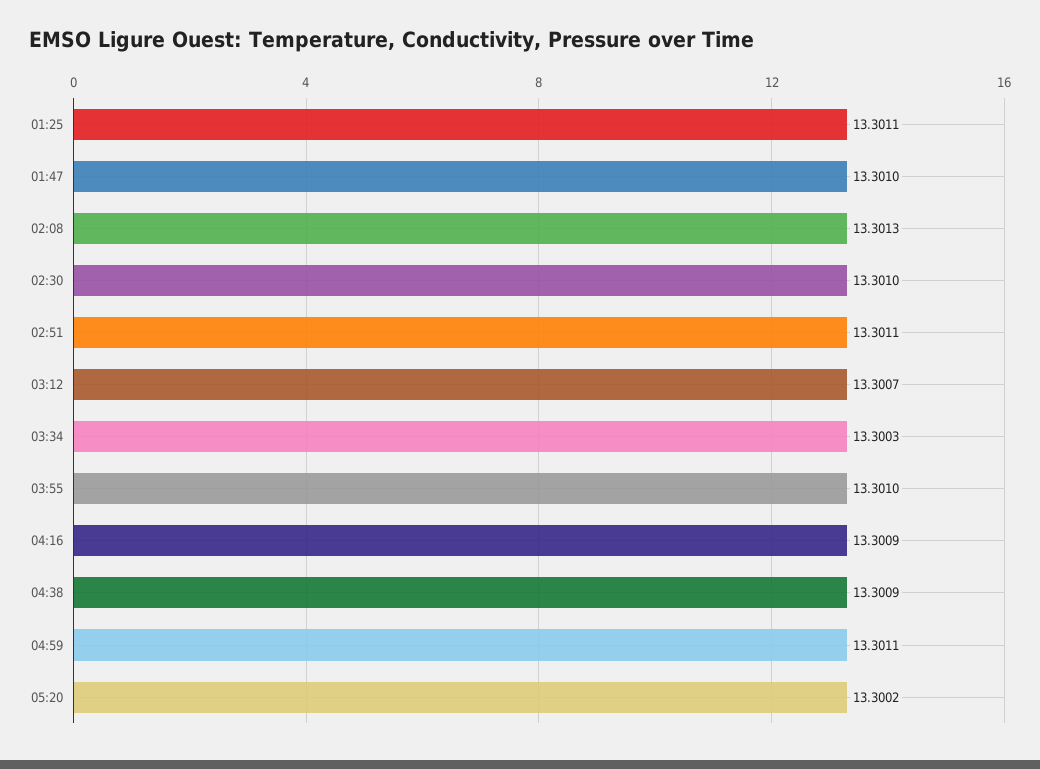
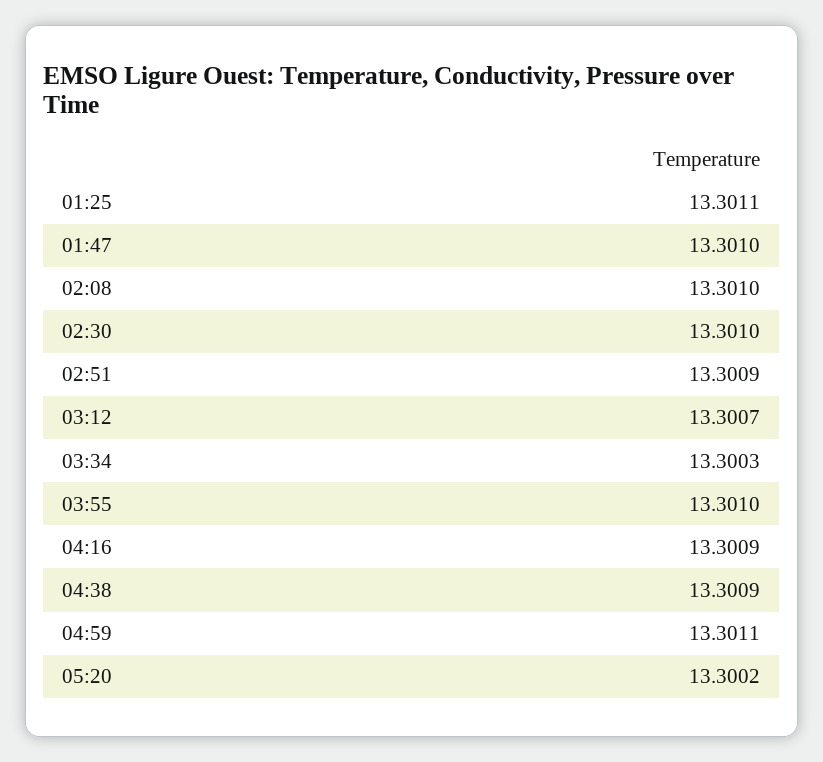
  {
    "01:25": 13.3011,
    "01:47": 13.301,
-   "02:08": 13.3013,
+   "02:08": 13.301,
    "02:30": 13.301,
-   "02:51": 13.3011,
+   "02:51": 13.3009,
    "03:12": 13.3007,
    "03:34": 13.3003,
    "03:55": 13.301,
    "04:16": 13.3009,
    "04:38": 13.3009,
    "04:59": 13.3011,
    "05:20": 13.3002
  }

